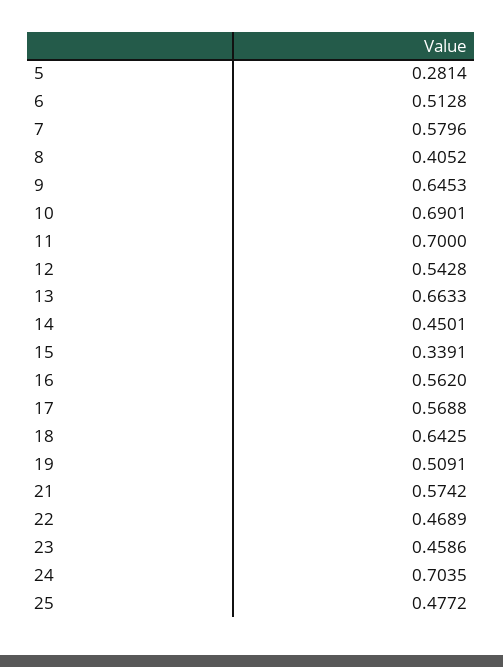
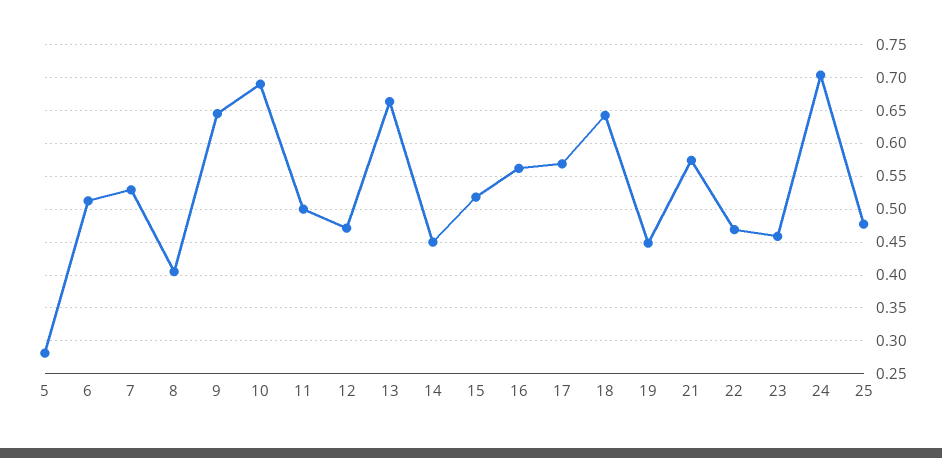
  {
    "5": 0.2814,
    "6": 0.5128,
-   "7": 0.5796,
+   "7": 0.53,
    "8": 0.4052,
    "9": 0.6453,
    "10": 0.6901,
-   "11": 0.7,
+   "11": 0.5,
-   "12": 0.5428,
+   "12": 0.47,
    "13": 0.6633,
    "14": 0.4501,
-   "15": 0.3391,
+   "15": 0.52,
    "16": 0.562,
    "17": 0.5688,
    "18": 0.6425,
-   "19": 0.5091,
+   "19": 0.45,
    "21": 0.5742,
    "22": 0.4689,
    "23": 0.4586,
    "24": 0.7035,
    "25": 0.4772
  }

